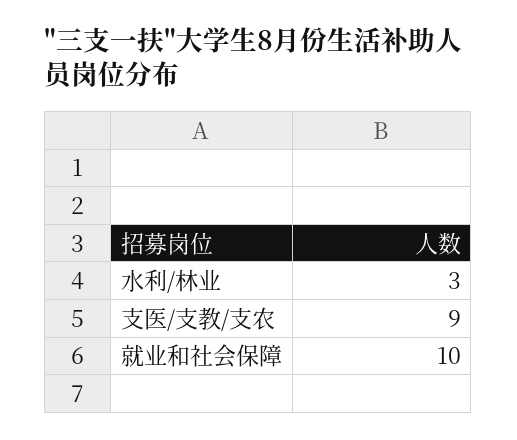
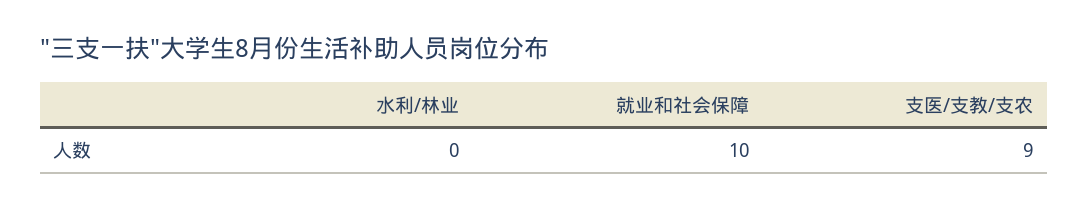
  {
-   "水利/林业": 3,
+   "水利/林业": 0,
    "支医/支教/支农": 9,
    "就业和社会保障": 10
  }

